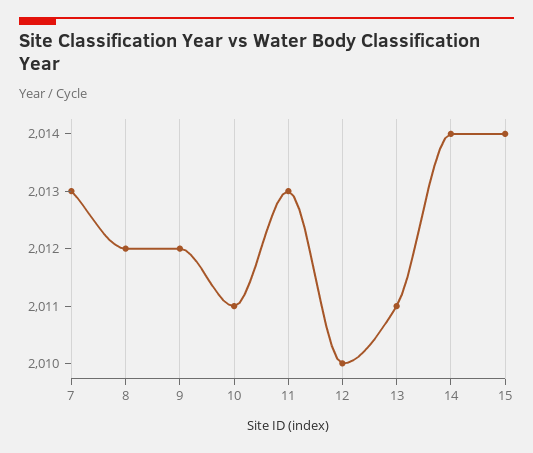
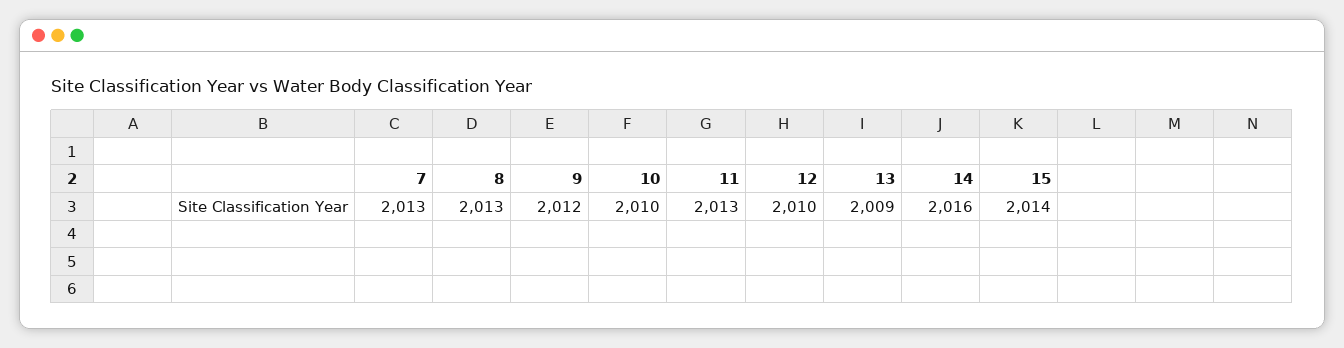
  {
    "7": 2013,
-   "8": 2012,
+   "8": 2013,
    "9": 2012,
-   "10": 2011,
+   "10": 2010,
    "11": 2013,
    "12": 2010,
-   "13": 2011,
+   "13": 2009,
-   "14": 2014,
+   "14": 2016,
    "15": 2014
  }

